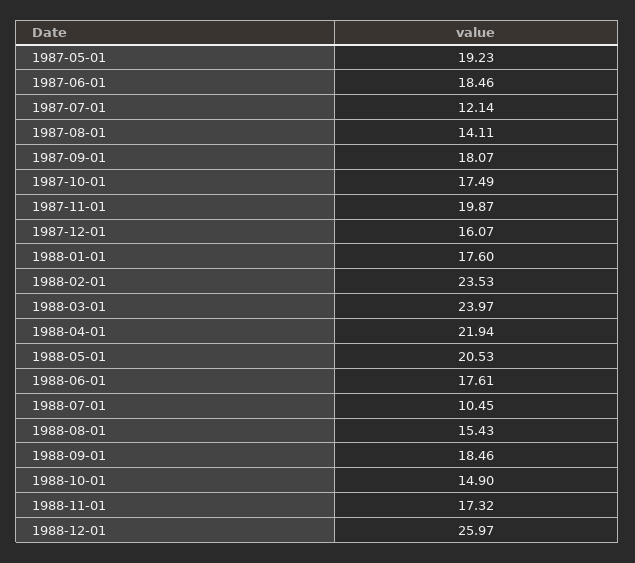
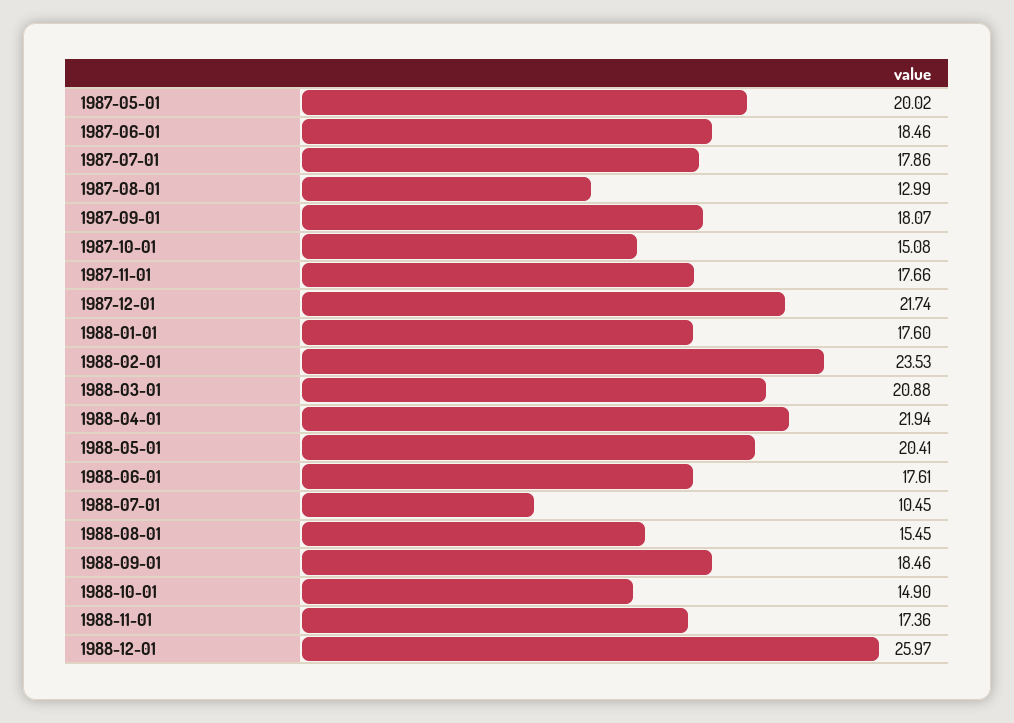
  {
-   "1987-05-01": 19.23,
+   "1987-05-01": 20.02,
    "1987-06-01": 18.46,
-   "1987-07-01": 12.14,
+   "1987-07-01": 17.86,
-   "1987-08-01": 14.11,
+   "1987-08-01": 12.99,
    "1987-09-01": 18.07,
-   "1987-10-01": 17.49,
+   "1987-10-01": 15.08,
-   "1987-11-01": 19.87,
+   "1987-11-01": 17.66,
-   "1987-12-01": 16.07,
+   "1987-12-01": 21.74,
    "1988-01-01": 17.6,
    "1988-02-01": 23.53,
-   "1988-03-01": 23.97,
+   "1988-03-01": 20.88,
    "1988-04-01": 21.94,
-   "1988-05-01": 20.53,
+   "1988-05-01": 20.41,
    "1988-06-01": 17.61,
    "1988-07-01": 10.45,
-   "1988-08-01": 15.43,
+   "1988-08-01": 15.45,
    "1988-09-01": 18.46,
    "1988-10-01": 14.9,
-   "1988-11-01": 17.32,
+   "1988-11-01": 17.36,
    "1988-12-01": 25.97
  }

